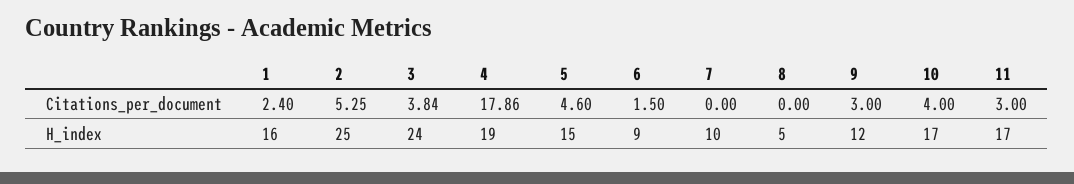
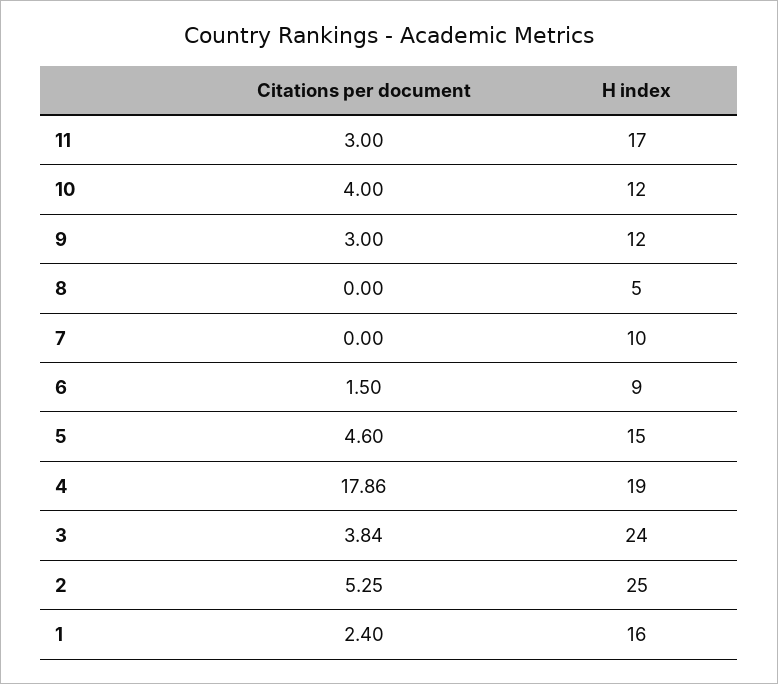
  {
    "1": {
      "Citations_per_document": 2.4,
      "H_index": 16
    },
    "2": {
      "Citations_per_document": 5.25,
      "H_index": 25
    },
    "3": {
      "Citations_per_document": 3.84,
      "H_index": 24
    },
    "4": {
      "Citations_per_document": 17.86,
      "H_index": 19
    },
    "5": {
      "Citations_per_document": 4.6,
      "H_index": 15
    },
    "6": {
      "Citations_per_document": 1.5,
      "H_index": 9
    },
    "7": {
      "Citations_per_document": 0,
      "H_index": 10
    },
    "8": {
      "Citations_per_document": 0,
      "H_index": 5
    },
    "9": {
      "Citations_per_document": 3,
      "H_index": 12
    },
    "10": {
      "Citations_per_document": 4,
-     "H_index": 17
+     "H_index": 12
    },
    "11": {
      "Citations_per_document": 3,
      "H_index": 17
    }
  }

